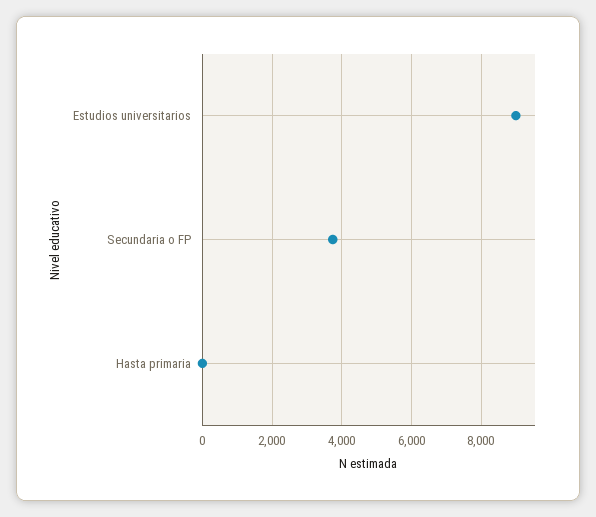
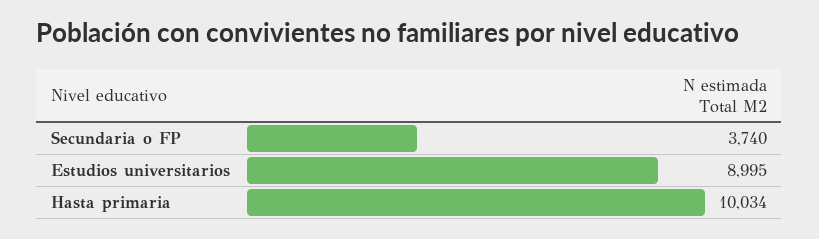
  {
    "Estudios universitarios": 8995,
    "Secundaria o FP": 3740,
-   "Hasta primaria": 0
+   "Hasta primaria": 10034
  }

